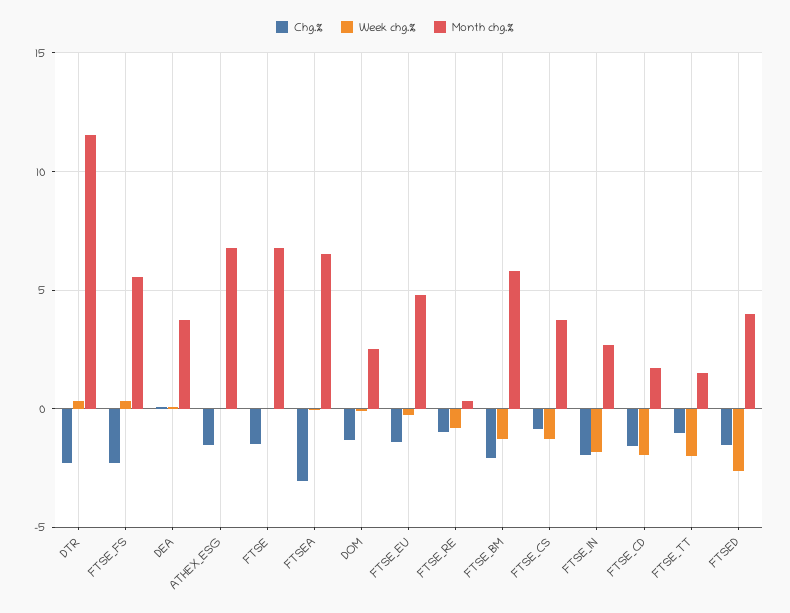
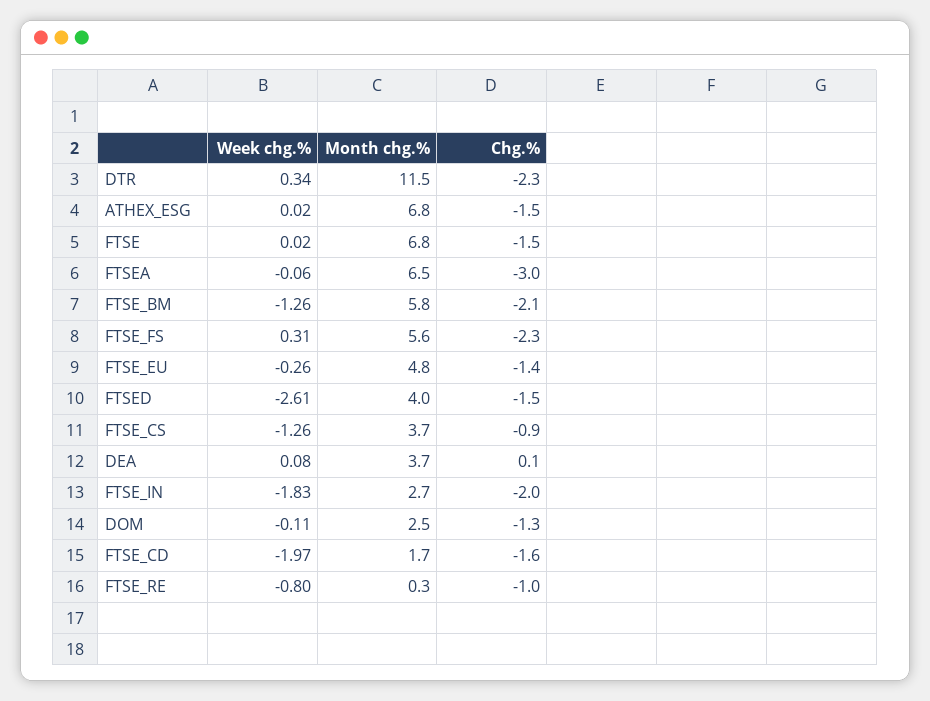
  {
    "Chg.%": {
      "DTR": -2.3,
      "FTSE_FS": -2.3,
      "DEA": 0.1,
      "ATHEX_ESG": -1.5,
      "FTSE": -1.5,
      "FTSEA": -3,
      "DOM": -1.3,
      "FTSE_EU": -1.4,
      "FTSE_RE": -1,
      "FTSE_BM": -2.1,
      "FTSE_CS": -0.9,
      "FTSE_IN": -2,
      "FTSE_CD": -1.6,
-     "FTSE_TT": -1,
      "FTSED": -1.5
    },
    "Week chg.%": {
      "DTR": 0.34,
      "FTSE_FS": 0.31,
      "DEA": 0.08,
      "ATHEX_ESG": 0.02,
      "FTSE": 0.02,
      "FTSEA": -0.06,
      "DOM": -0.11,
      "FTSE_EU": -0.26,
      "FTSE_RE": -0.8,
      "FTSE_BM": -1.26,
      "FTSE_CS": -1.26,
      "FTSE_IN": -1.83,
      "FTSE_CD": -1.97,
-     "FTSE_TT": -2,
      "FTSED": -2.61
    },
    "Month chg.%": {
      "DTR": 11.5,
      "FTSE_FS": 5.6,
      "DEA": 3.7,
      "ATHEX_ESG": 6.8,
      "FTSE": 6.8,
      "FTSEA": 6.5,
      "DOM": 2.5,
      "FTSE_EU": 4.8,
      "FTSE_RE": 0.3,
      "FTSE_BM": 5.8,
      "FTSE_CS": 3.7,
      "FTSE_IN": 2.7,
      "FTSE_CD": 1.7,
-     "FTSE_TT": 1.5,
      "FTSED": 4
    }
  }

